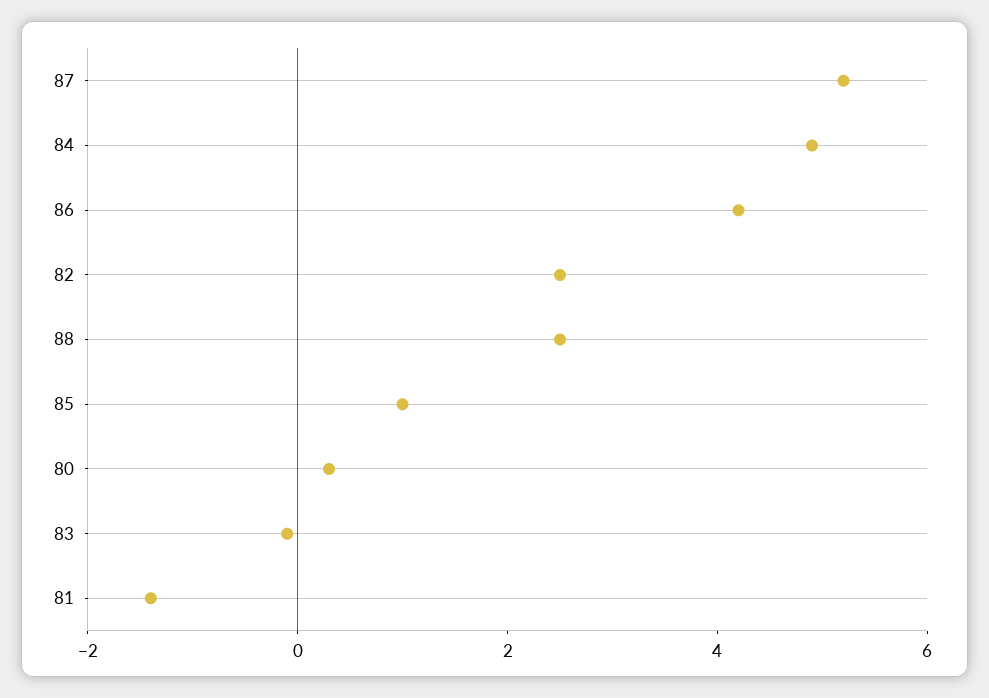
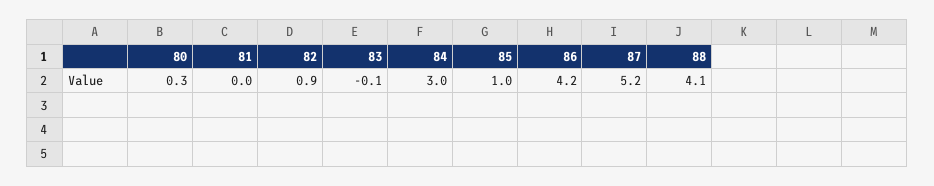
  {
    "87": 5.2,
-   "84": 5,
+   "84": 3,
    "86": 4.2,
-   "82": 2.5,
+   "82": 0.9,
-   "88": 2.5,
+   "88": 4.1,
    "85": 1,
    "80": 0.3,
    "83": -0.1,
-   "81": -1.5
+   "81": 0
  }

